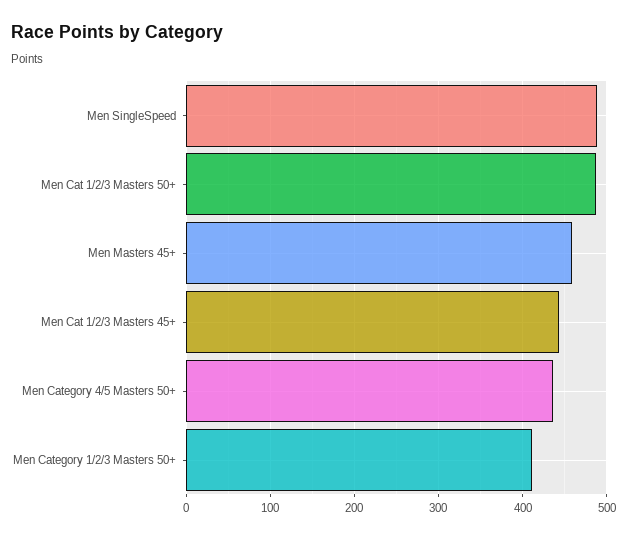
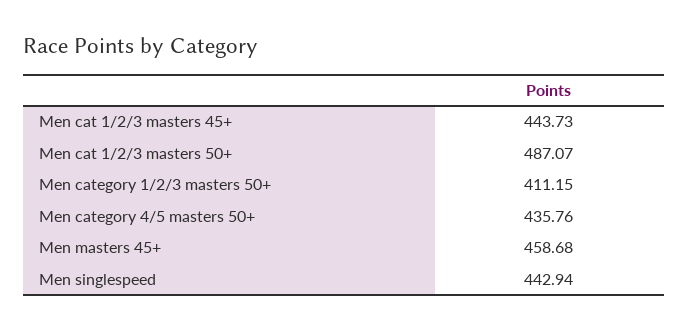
  {
-   "Men SingleSpeed": 490,
+   "Men SingleSpeed": 442.94,
    "Men Cat 1/2/3 Masters 50+": 487.07,
    "Men Masters 45+": 458.68,
    "Men Cat 1/2/3 Masters 45+": 443.73,
    "Men Category 4/5 Masters 50+": 435.76,
    "Men Category 1/2/3 Masters 50+": 411.15
  }

